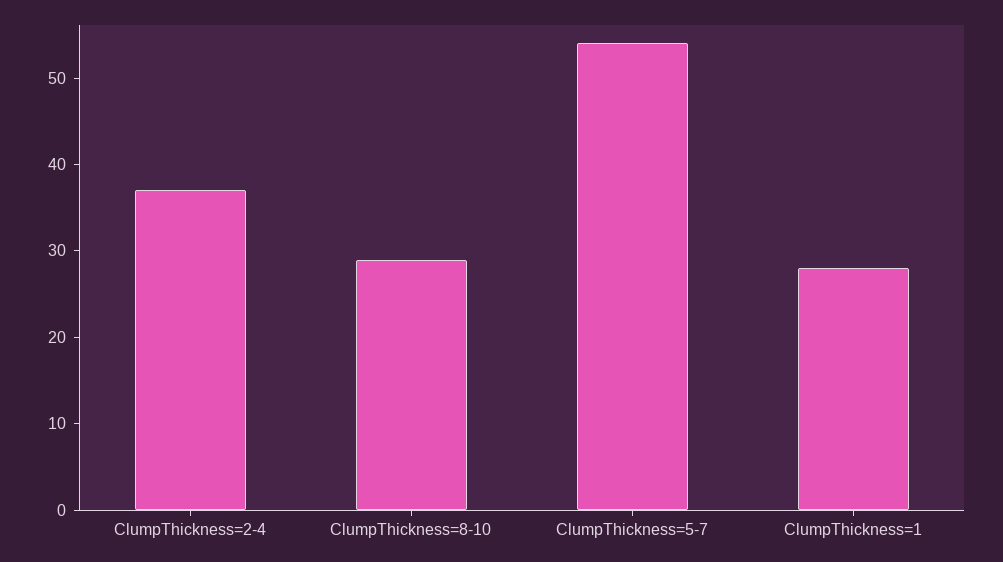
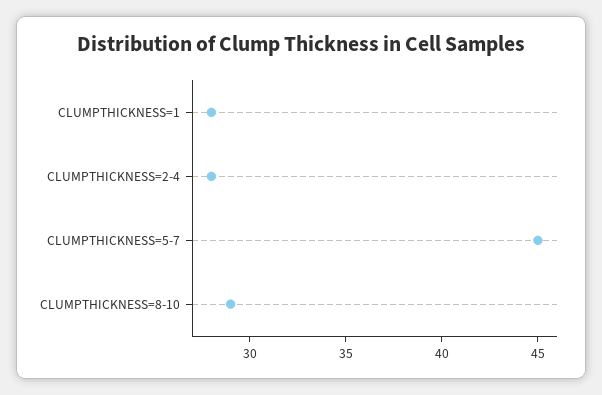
  {
-   "ClumpThickness=2-4": 37,
+   "ClumpThickness=2-4": 28,
    "ClumpThickness=8-10": 29,
-   "ClumpThickness=5-7": 54,
+   "ClumpThickness=5-7": 45,
    "ClumpThickness=1": 28
  }

